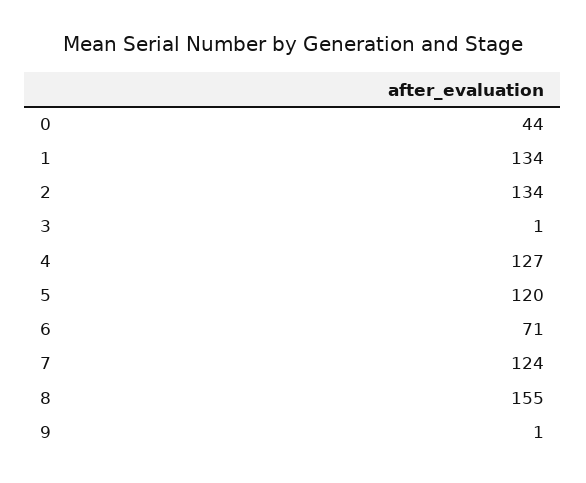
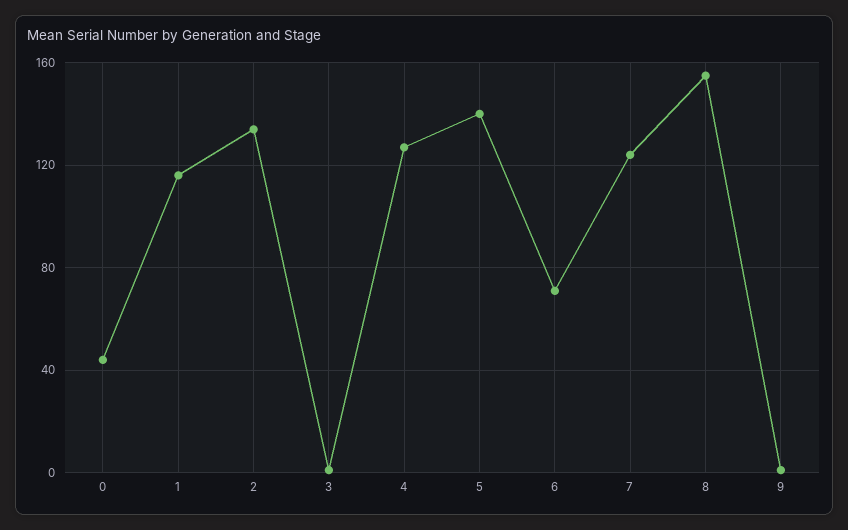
  {
    "0": 44,
-   "1": 134,
+   "1": 115,
    "2": 134,
    "3": 1,
    "4": 127,
-   "5": 120,
+   "5": 140,
    "6": 71,
    "7": 124,
    "8": 155,
    "9": 1
  }

